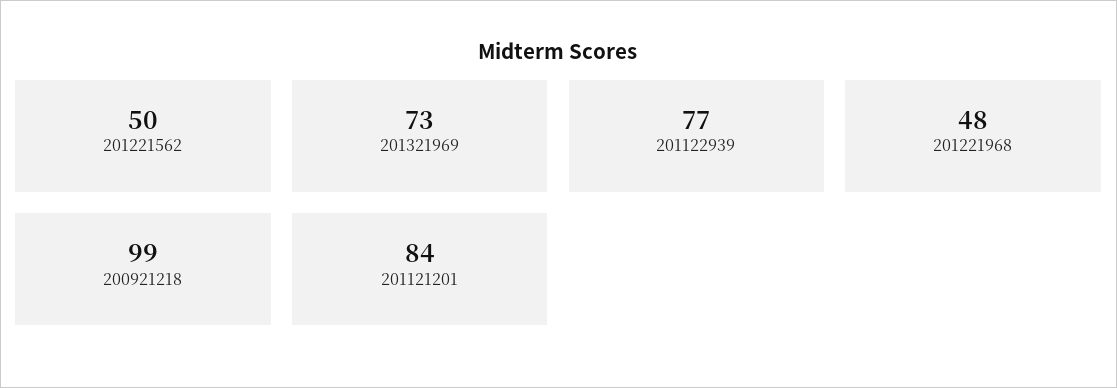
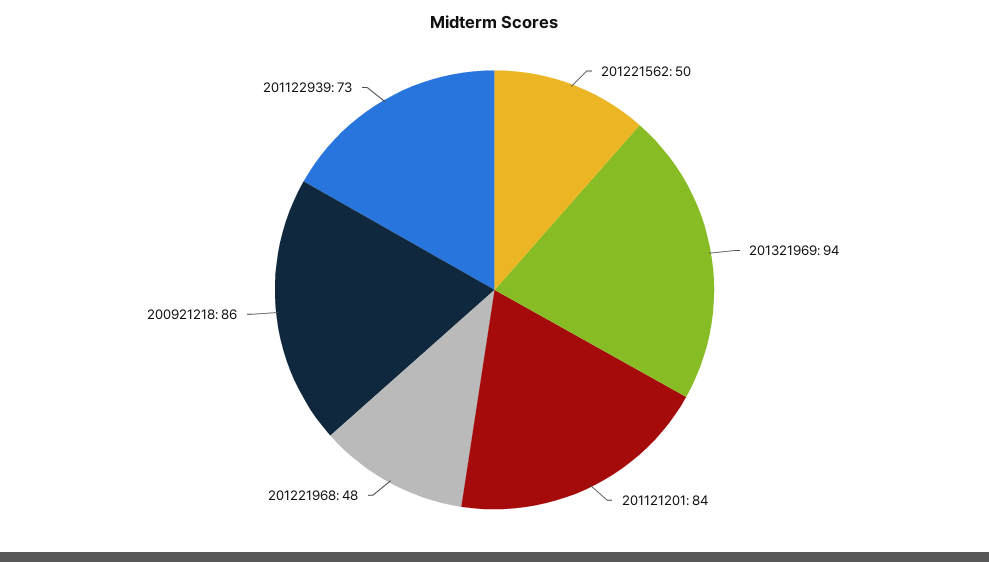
  {
    "201221562": 50,
-   "201321969": 73,
+   "201321969": 94,
-   "201122939": 77,
+   "201122939": 73,
    "201221968": 48,
-   "200921218": 99,
+   "200921218": 86,
    "201121201": 84
  }

